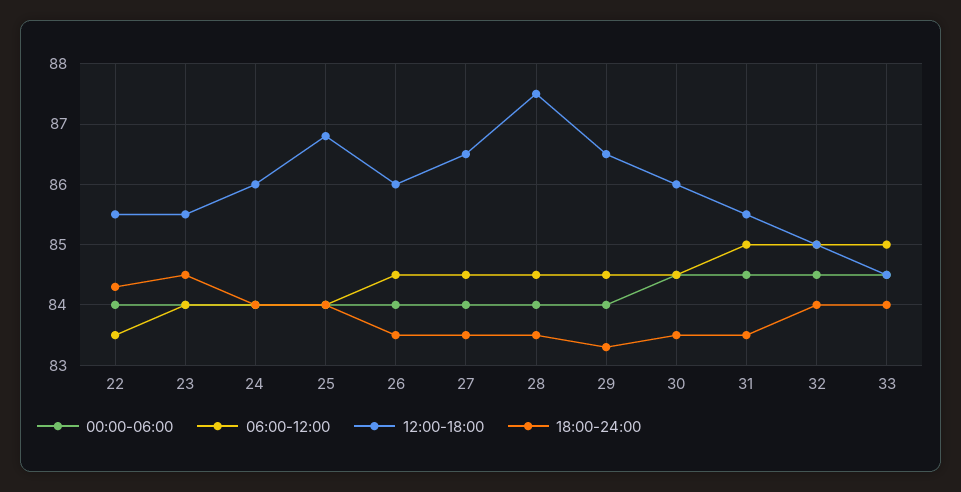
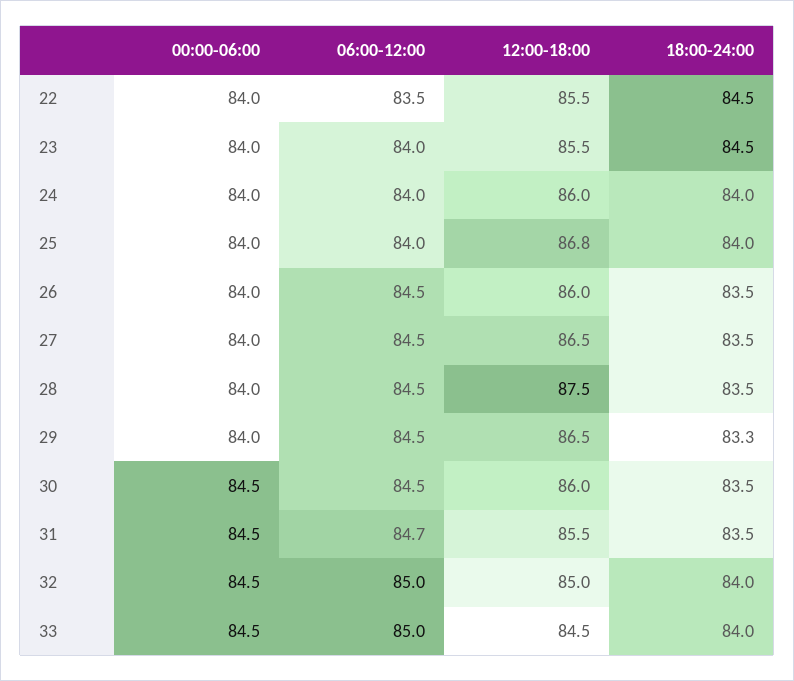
  {
    "00:00-06:00": {
      "22": 84,
      "23": 84,
      "24": 84,
      "25": 84,
      "26": 84,
      "27": 84,
      "28": 84,
      "29": 84,
      "30": 84.5,
      "31": 84.5,
      "32": 84.5,
      "33": 84.5
    },
    "06:00-12:00": {
      "22": 83.5,
      "23": 84,
      "24": 84,
      "25": 84,
      "26": 84.5,
      "27": 84.5,
      "28": 84.5,
      "29": 84.5,
      "30": 84.5,
-     "31": 85,
+     "31": 84.7,
      "32": 85,
      "33": 85
    },
    "12:00-18:00": {
      "22": 85.5,
      "23": 85.5,
      "24": 86,
      "25": 86.8,
      "26": 86,
      "27": 86.5,
      "28": 87.5,
      "29": 86.5,
      "30": 86,
      "31": 85.5,
      "32": 85,
      "33": 84.5
    },
    "18:00-24:00": {
-     "22": 84.3,
+     "22": 84.5,
      "23": 84.5,
      "24": 84,
      "25": 84,
      "26": 83.5,
      "27": 83.5,
      "28": 83.5,
      "29": 83.3,
      "30": 83.5,
      "31": 83.5,
      "32": 84,
      "33": 84
    }
  }

